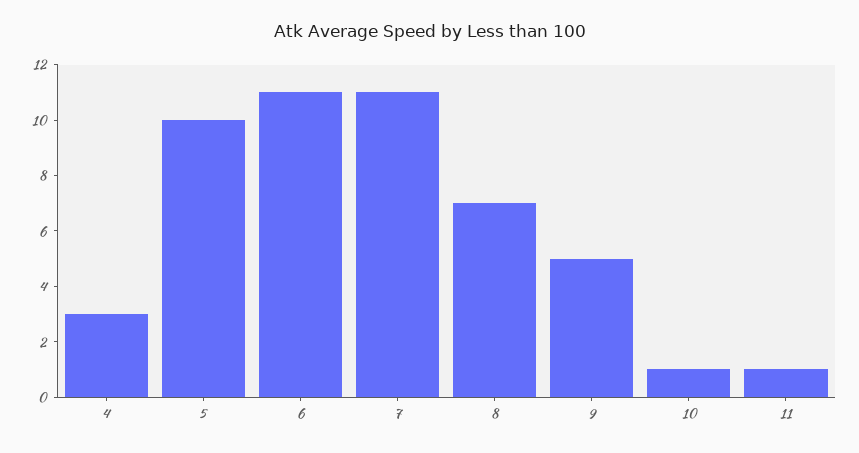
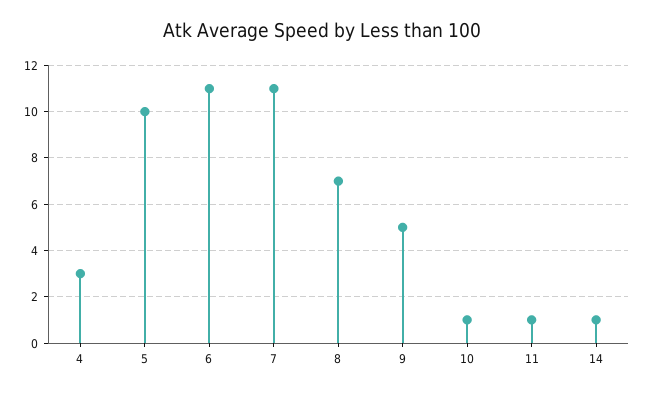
  {
    "4": 3,
    "5": 10,
    "6": 11,
    "7": 11,
    "8": 7,
    "9": 5,
    "10": 1,
-   "11": 1
+   "11": 1,
+   "14": 1
  }

